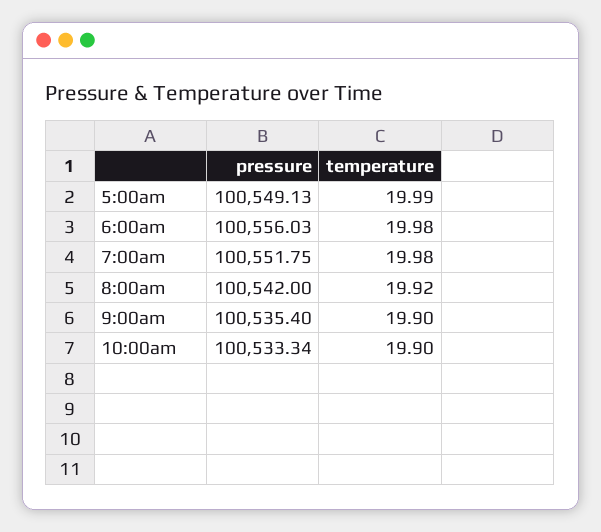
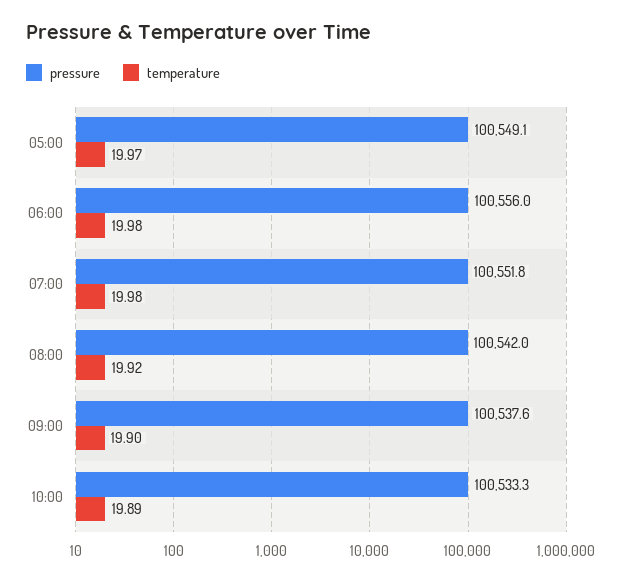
  {
    "pressure": {
      "5:00am": 100549.13,
      "6:00am": 100556.03,
      "7:00am": 100551.75,
      "8:00am": 100542,
-     "9:00am": 100535.4,
+     "9:00am": 100537.6,
      "10:00am": 100533.34
    },
    "temperature": {
-     "5:00am": 19.99,
+     "5:00am": 19.97,
      "6:00am": 19.98,
      "7:00am": 19.98,
      "8:00am": 19.92,
      "9:00am": 19.9,
-     "10:00am": 19.9
+     "10:00am": 19.89
    }
  }

